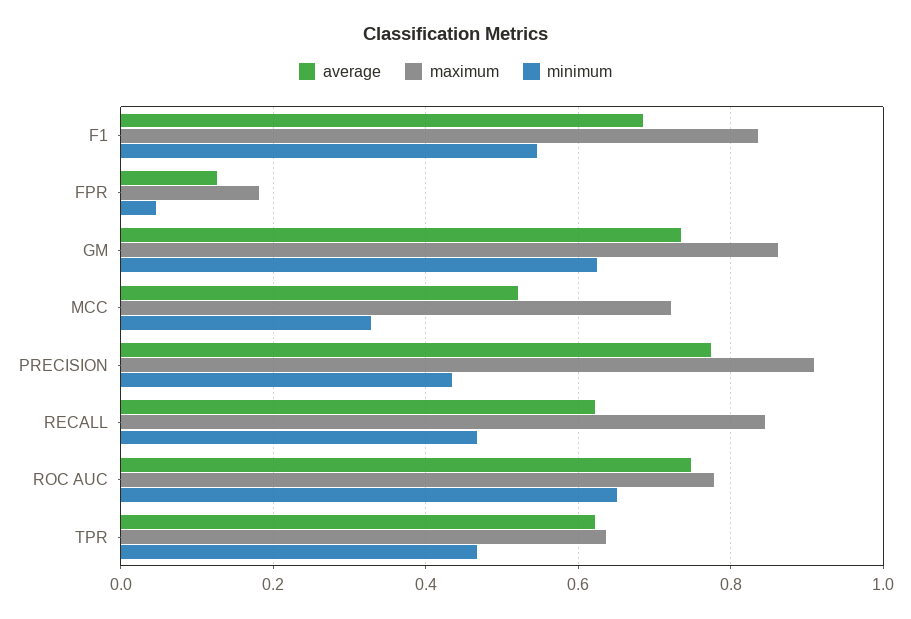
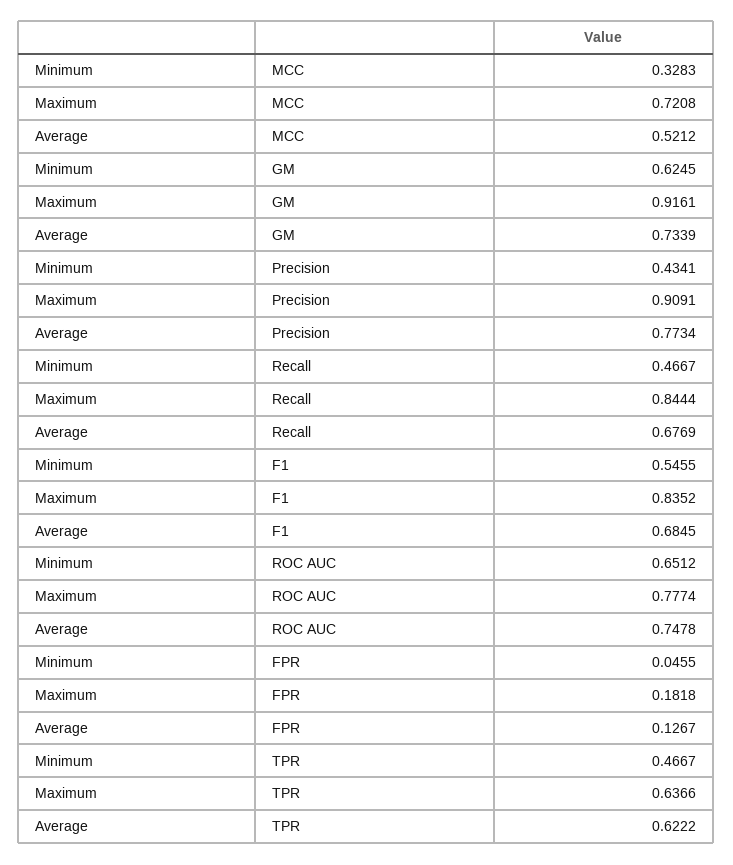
  {
    "average": {
      "F1": 0.6845,
      "FPR": 0.1267,
      "GM": 0.7339,
      "MCC": 0.5212,
      "PRECISION": 0.7734,
-     "RECALL": 0.62,
+     "RECALL": 0.6769,
      "ROC AUC": 0.7478,
      "TPR": 0.6222
    },
    "maximum": {
      "F1": 0.8352,
      "FPR": 0.1818,
-     "GM": 0.86,
+     "GM": 0.9161,
      "MCC": 0.7208,
      "PRECISION": 0.9091,
      "RECALL": 0.8444,
      "ROC AUC": 0.7774,
      "TPR": 0.6366
    },
    "minimum": {
      "F1": 0.5455,
      "FPR": 0.0455,
      "GM": 0.6245,
      "MCC": 0.3283,
      "PRECISION": 0.4341,
      "RECALL": 0.4667,
      "ROC AUC": 0.6512,
      "TPR": 0.4667
    }
  }

